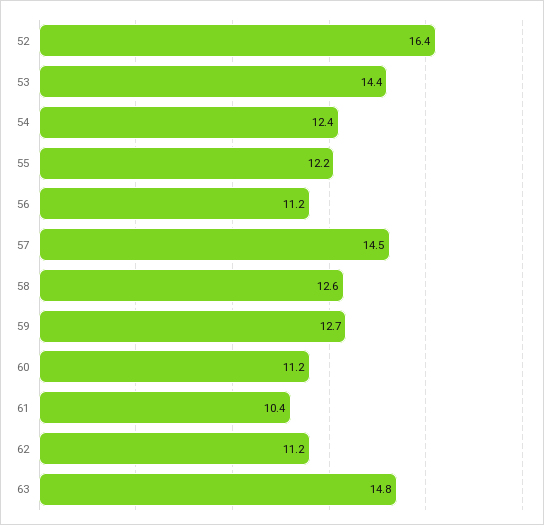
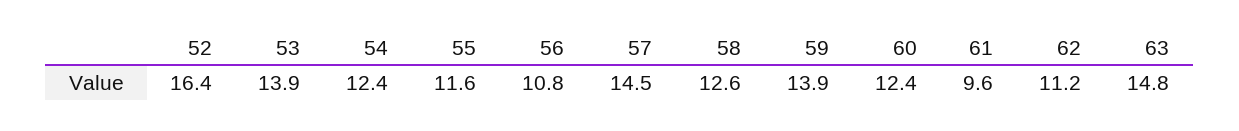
  {
    "52": 16.4,
-   "53": 14.4,
+   "53": 13.9,
    "54": 12.4,
-   "55": 12.2,
+   "55": 11.6,
-   "56": 11.2,
+   "56": 10.8,
    "57": 14.5,
    "58": 12.6,
-   "59": 12.7,
+   "59": 13.9,
-   "60": 11.2,
+   "60": 12.4,
-   "61": 10.4,
+   "61": 9.6,
    "62": 11.2,
    "63": 14.8
  }

